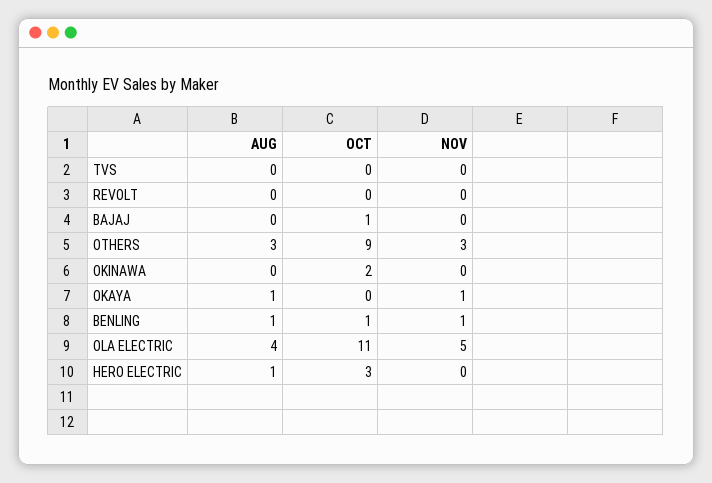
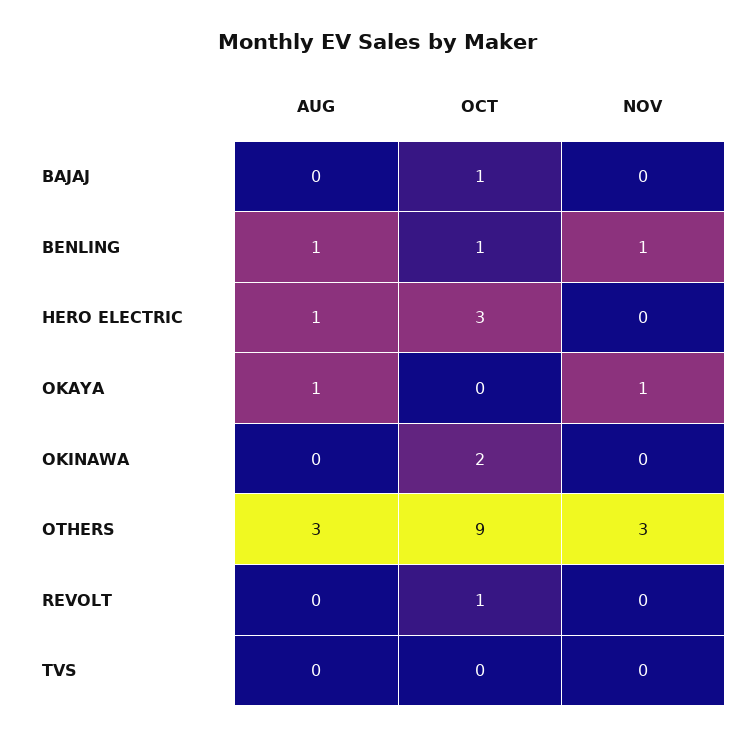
  {
    "AUG": {
      "TVS": 0,
      "REVOLT": 0,
      "BAJAJ": 0,
      "OTHERS": 3,
      "OKINAWA": 0,
      "OKAYA": 1,
      "BENLING": 1,
-     "OLA ELECTRIC": 4,
      "HERO ELECTRIC": 1
    },
    "OCT": {
      "TVS": 0,
-     "REVOLT": 0,
+     "REVOLT": 1,
      "BAJAJ": 1,
      "OTHERS": 9,
      "OKINAWA": 2,
      "OKAYA": 0,
      "BENLING": 1,
-     "OLA ELECTRIC": 11,
      "HERO ELECTRIC": 3
    },
    "NOV": {
      "TVS": 0,
      "REVOLT": 0,
      "BAJAJ": 0,
      "OTHERS": 3,
      "OKINAWA": 0,
      "OKAYA": 1,
      "BENLING": 1,
-     "OLA ELECTRIC": 5,
      "HERO ELECTRIC": 0
    }
  }

